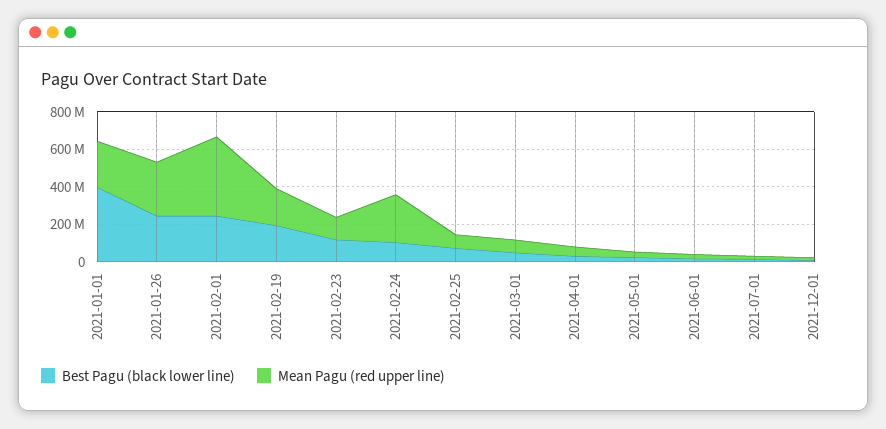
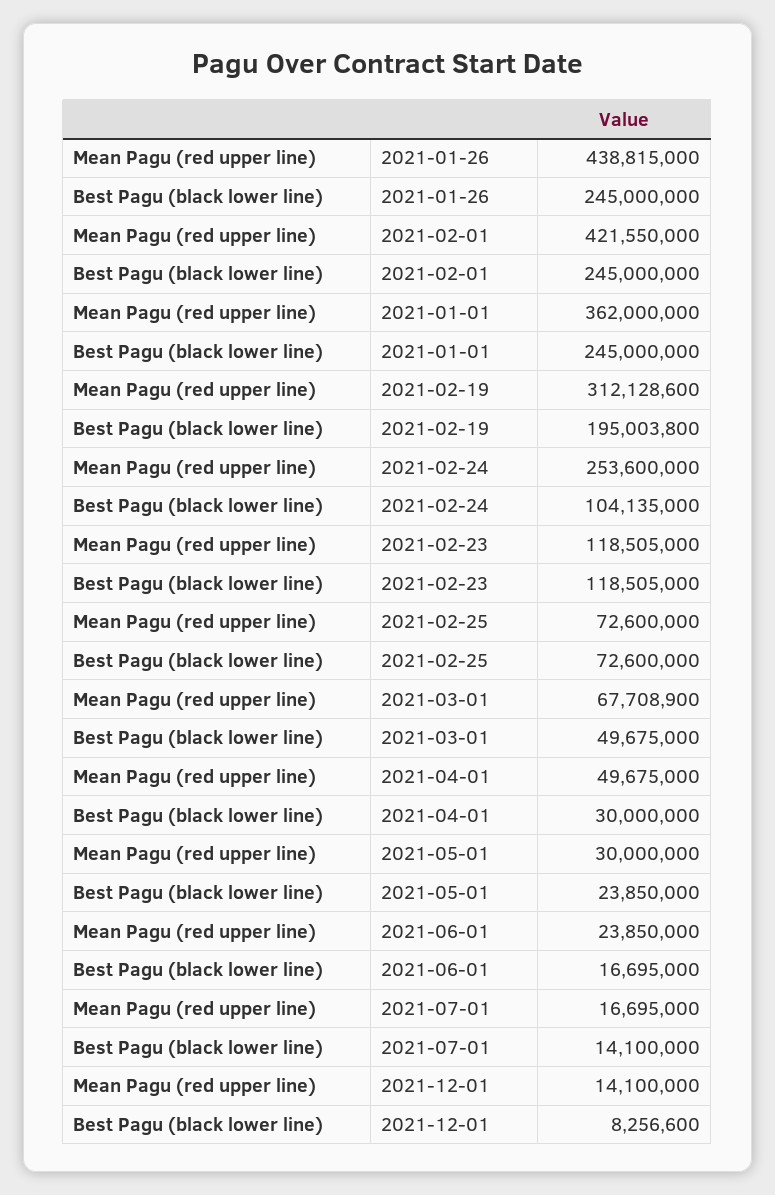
  {
    "Best Pagu (black lower line)": {
-     "2021-01-01": 400000000,
+     "2021-01-01": 245000000,
      "2021-01-26": 245000000,
      "2021-02-01": 245000000,
      "2021-02-19": 195003800,
      "2021-02-23": 118505000,
      "2021-02-24": 104135000,
      "2021-02-25": 72600000,
      "2021-03-01": 49675000,
      "2021-04-01": 30000000,
      "2021-05-01": 23850000,
      "2021-06-01": 16695000,
      "2021-07-01": 14100000,
      "2021-12-01": 8256600
    },
    "Mean Pagu (red upper line)": {
-     "2021-01-01": 250000000,
+     "2021-01-01": 362000000,
-     "2021-01-26": 300000000,
+     "2021-01-26": 438815000,
      "2021-02-01": 421550000,
-     "2021-02-19": 200000000,
+     "2021-02-19": 312128600,
      "2021-02-23": 118505000,
      "2021-02-24": 253600000,
      "2021-02-25": 72600000,
      "2021-03-01": 67708900,
      "2021-04-01": 49675000,
      "2021-05-01": 30000000,
      "2021-06-01": 23850000,
      "2021-07-01": 16695000,
      "2021-12-01": 14100000
    }
  }

